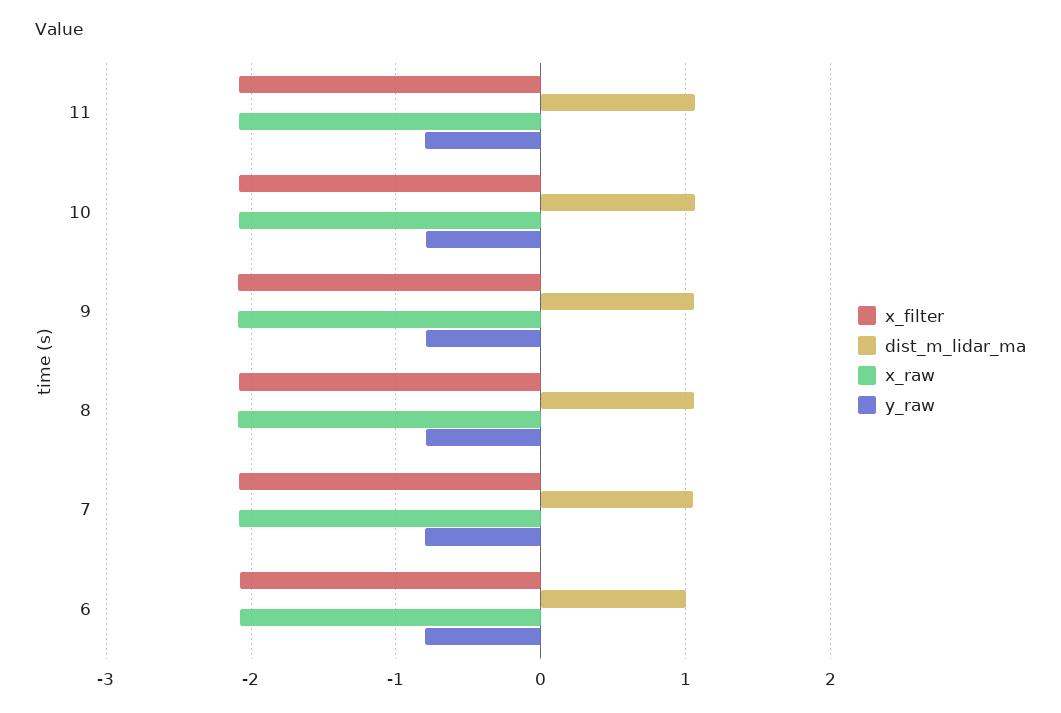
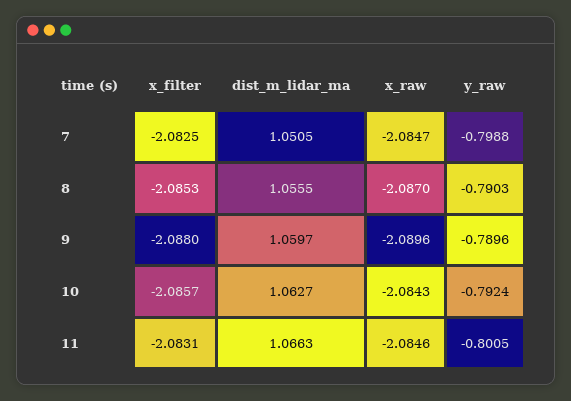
  {
    "x_filter": {
      "11": -2.0831,
      "10": -2.0857,
      "9": -2.088,
      "8": -2.0853,
-     "7": -2.0825,
+     "7": -2.0825
-     "6": -2.1
    },
    "dist_m_lidar_ma": {
      "11": 1.0663,
      "10": 1.0627,
      "9": 1.0597,
      "8": 1.0555,
-     "7": 1.0505,
+     "7": 1.0505
-     "6": 1
    },
    "x_raw": {
      "11": -2.0846,
      "10": -2.0843,
      "9": -2.0896,
      "8": -2.087,
-     "7": -2.0847,
+     "7": -2.0847
-     "6": -2.1
    },
    "y_raw": {
      "11": -0.8005,
      "10": -0.7924,
      "9": -0.7896,
      "8": -0.7903,
-     "7": -0.7988,
+     "7": -0.7988
-     "6": -0.8
    }
  }

